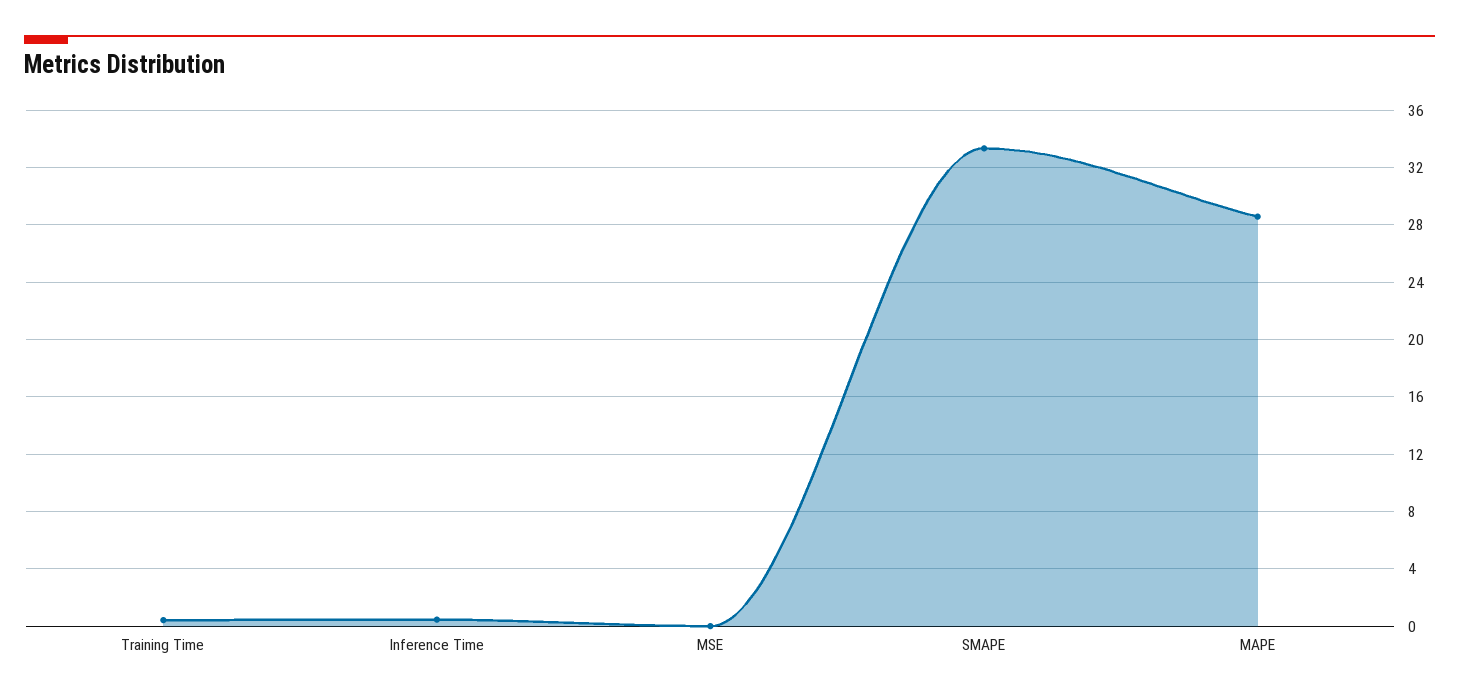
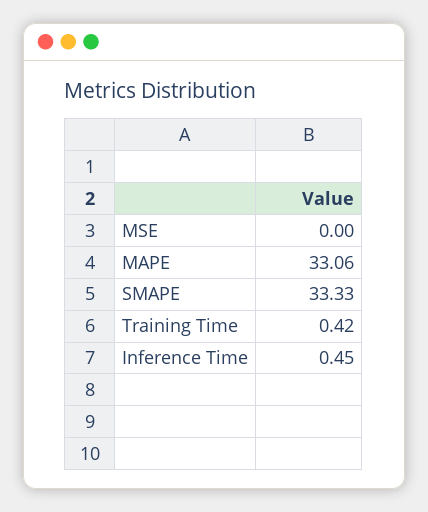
  {
    "Training Time": 0.42,
    "Inference Time": 0.45,
    "MSE": 0,
    "SMAPE": 33.33,
-   "MAPE": 28.5
+   "MAPE": 33.06
  }

